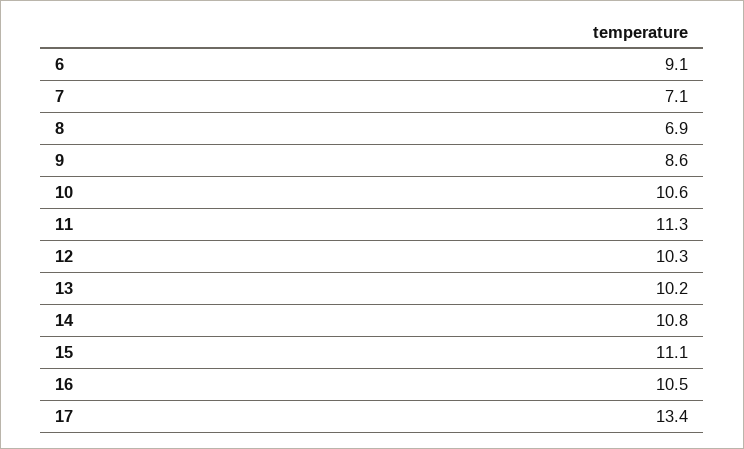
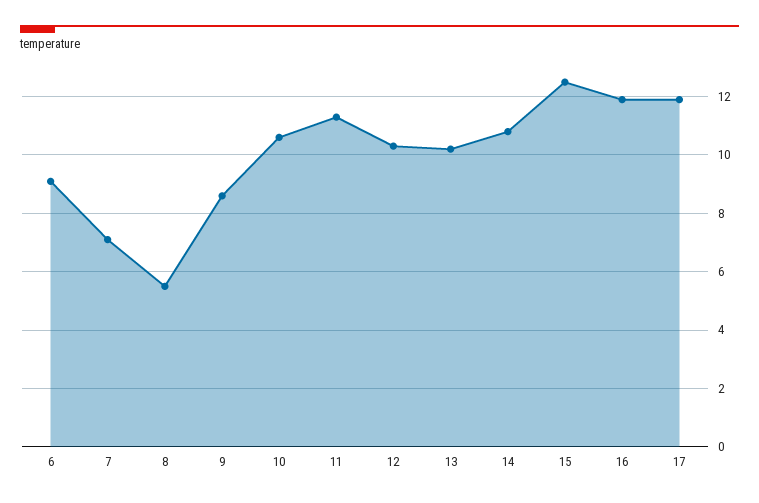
  {
    "6": 9.1,
    "7": 7.1,
-   "8": 6.9,
+   "8": 5.5,
    "9": 8.6,
    "10": 10.6,
    "11": 11.3,
    "12": 10.3,
    "13": 10.2,
    "14": 10.8,
-   "15": 11.1,
+   "15": 12.5,
-   "16": 10.5,
+   "16": 12,
-   "17": 13.4
+   "17": 12
  }

